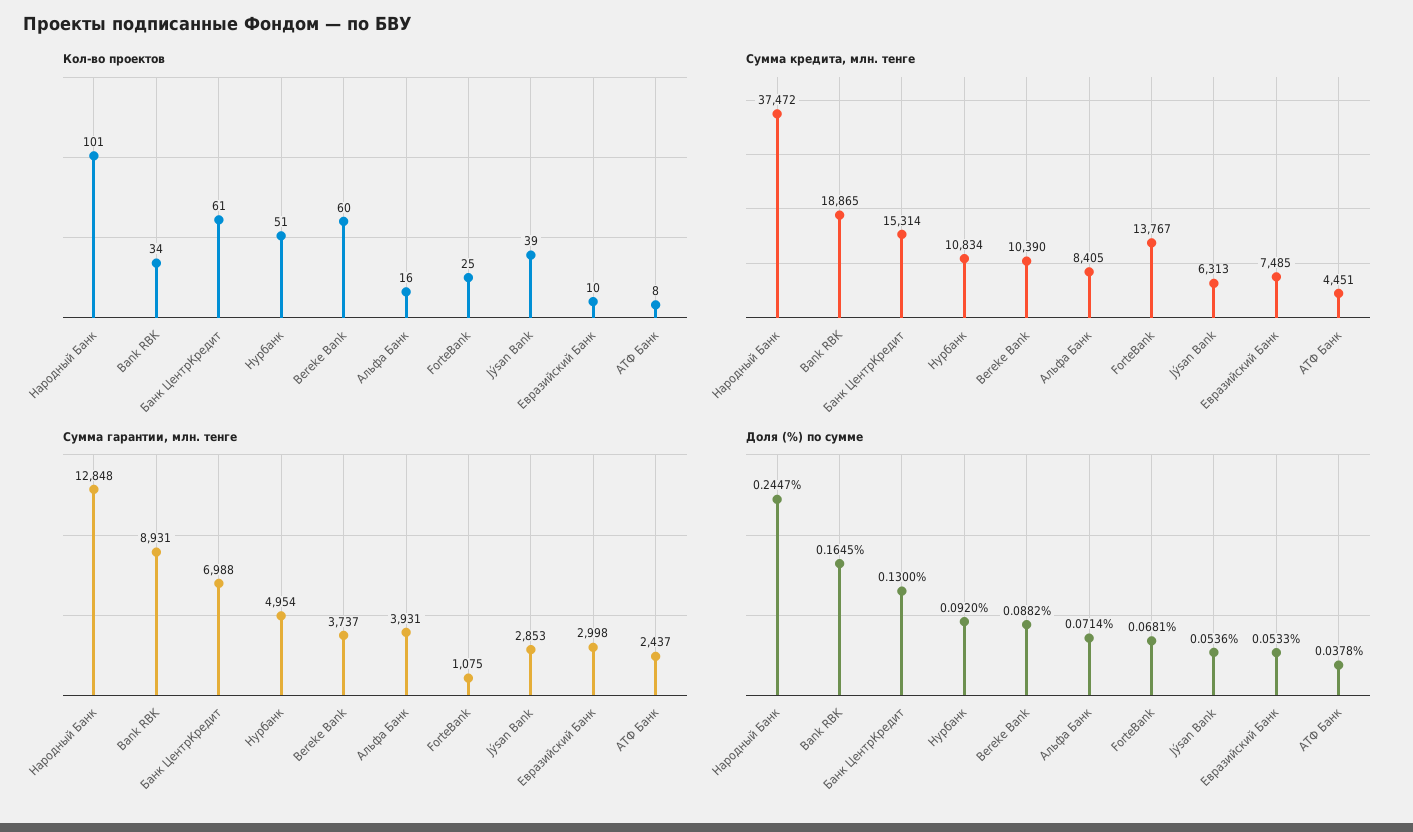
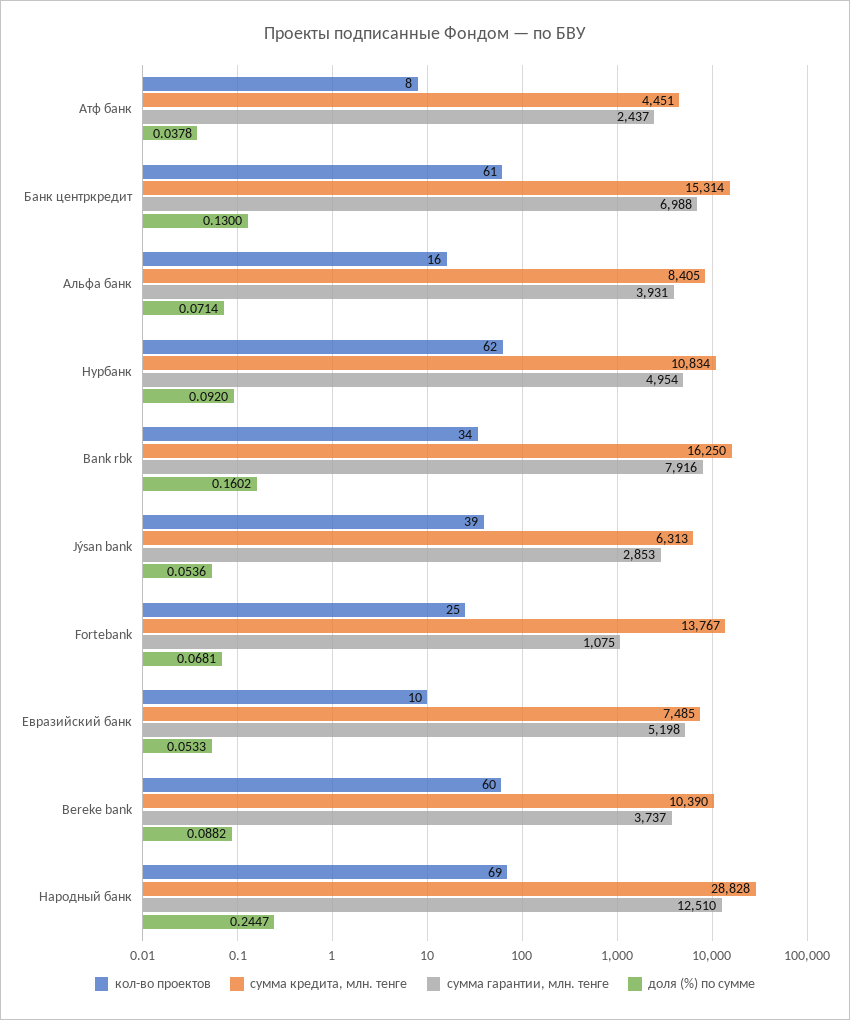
  {
    "Кол-во проектов": {
-     "Народный Банк": 101,
+     "Народный Банк": 69,
      "Bank RBK": 34,
      "Банк ЦентрКредит": 61,
-     "Нурбанк": 51,
+     "Нурбанк": 62,
      "Bereke Bank": 60,
      "Альфа Банк": 16,
      "ForteBank": 25,
      "Jýsan Bank": 39,
      "Евразийский Банк": 10,
      "АТФ Банк": 8
    },
    "Сумма кредита, млн. тенге": {
-     "Народный Банк": 37472,
+     "Народный Банк": 28828,
-     "Bank RBK": 18865,
+     "Bank RBK": 16250,
      "Банк ЦентрКредит": 15314,
      "Нурбанк": 10834,
      "Bereke Bank": 10390,
      "Альфа Банк": 8405,
      "ForteBank": 13767,
      "Jýsan Bank": 6313,
      "Евразийский Банк": 7485,
      "АТФ Банк": 4451
    },
    "Сумма гарантии, млн. тенге": {
-     "Народный Банк": 12848,
+     "Народный Банк": 12510,
-     "Bank RBK": 8931,
+     "Bank RBK": 7916,
      "Банк ЦентрКредит": 6988,
      "Нурбанк": 4954,
      "Bereke Bank": 3737,
      "Альфа Банк": 3931,
      "ForteBank": 1075,
      "Jýsan Bank": 2853,
-     "Евразийский Банк": 2998,
+     "Евразийский Банк": 5198,
      "АТФ Банк": 2437
    },
    "Доля (%) по сумме": {
      "Народный Банк": 0.2447,
-     "Bank RBK": 0.1645,
+     "Bank RBK": 0.1602,
      "Банк ЦентрКредит": 0.13,
      "Нурбанк": 0.092,
      "Bereke Bank": 0.0882,
      "Альфа Банк": 0.0714,
      "ForteBank": 0.0681,
      "Jýsan Bank": 0.0536,
      "Евразийский Банк": 0.0533,
      "АТФ Банк": 0.0378
    }
  }

